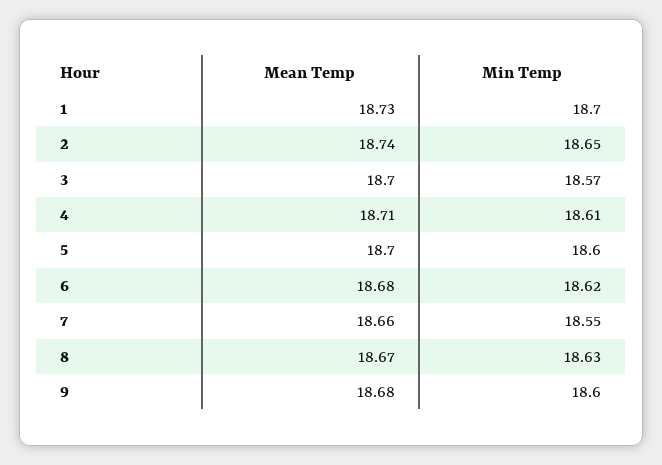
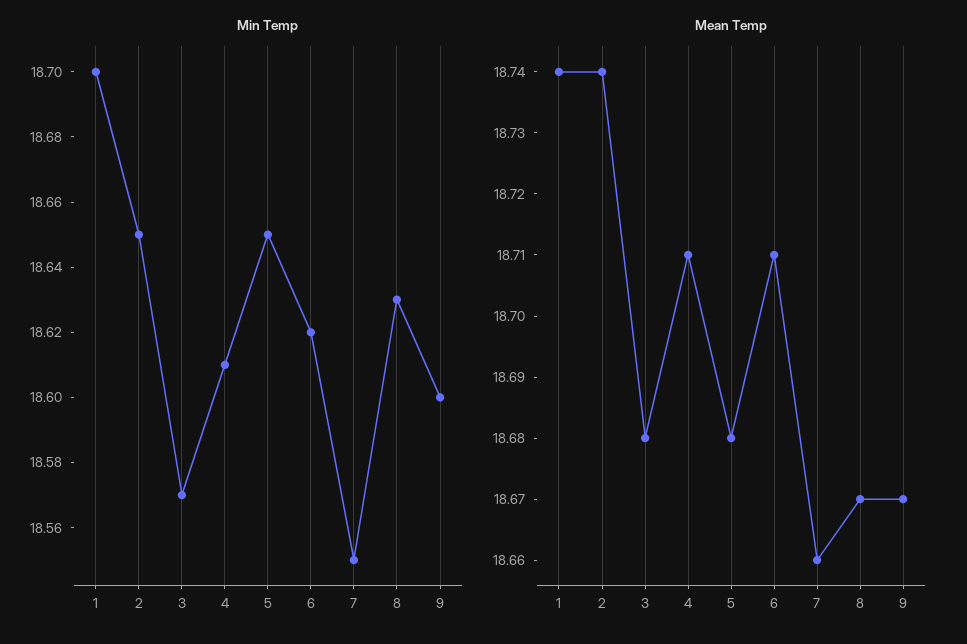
  {
    "Mean Temp": {
-     "1": 18.73,
+     "1": 18.74,
      "2": 18.74,
-     "3": 18.7,
+     "3": 18.68,
      "4": 18.71,
-     "5": 18.7,
+     "5": 18.68,
-     "6": 18.68,
+     "6": 18.71,
      "7": 18.66,
      "8": 18.67,
-     "9": 18.68
+     "9": 18.67
    },
    "Min Temp": {
      "1": 18.7,
      "2": 18.65,
      "3": 18.57,
      "4": 18.61,
-     "5": 18.6,
+     "5": 18.65,
      "6": 18.62,
      "7": 18.55,
      "8": 18.63,
      "9": 18.6
    }
  }

